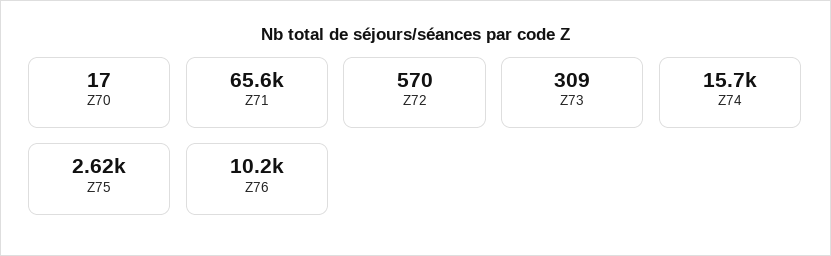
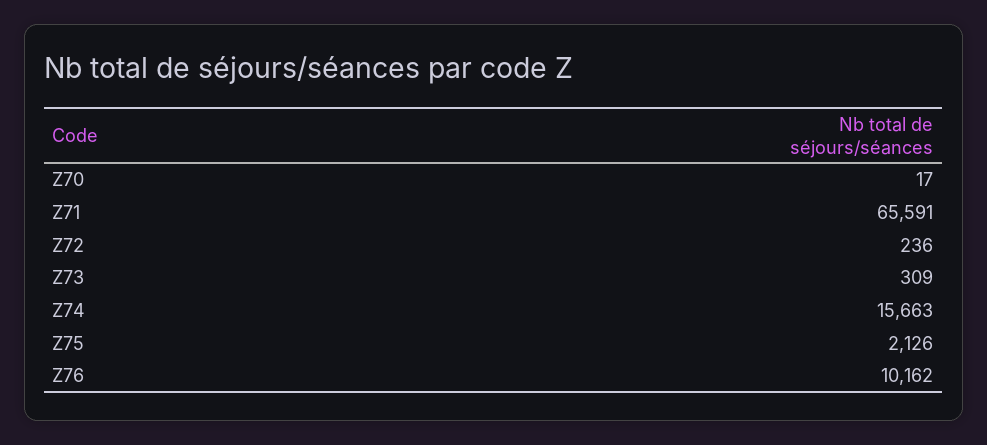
  {
    "Z70": 17,
    "Z71": 65591,
-   "Z72": 570,
+   "Z72": 236,
    "Z73": 309,
    "Z74": 15663,
-   "Z75": 2620,
+   "Z75": 2126,
    "Z76": 10162
  }

